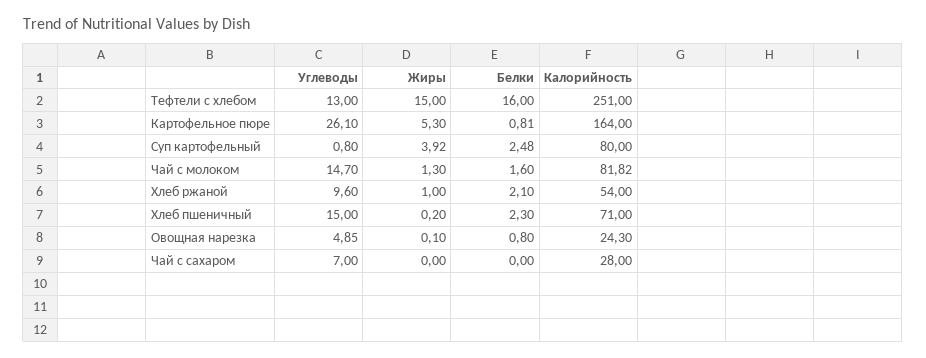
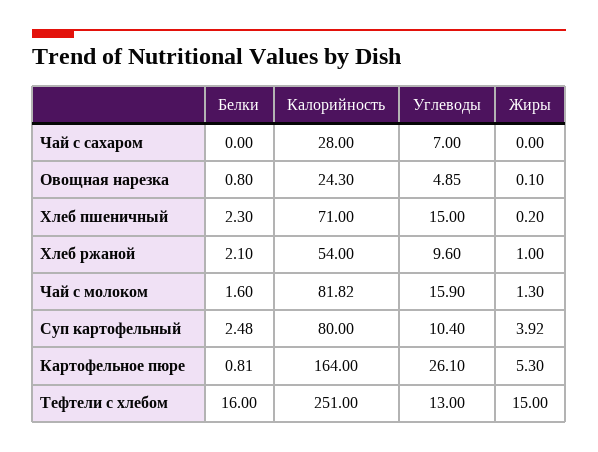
  {
    "Углеводы": {
      "Тефтели c хлебом": 13,
      "Картофельное пюре": 26.1,
-     "Суп картофельный": 0.8,
+     "Суп картофельный": 10.4,
-     "Чай с молоком": 14.7,
+     "Чай с молоком": 15.9,
      "Хлеб ржаной": 9.6,
      "Хлеб пшеничный": 15,
      "Овощная нарезка": 4.85,
      "Чай с сахаром": 7
    },
    "Жиры": {
      "Тефтели c хлебом": 15,
      "Картофельное пюре": 5.3,
      "Суп картофельный": 3.92,
      "Чай с молоком": 1.3,
      "Хлеб ржаной": 1,
      "Хлеб пшеничный": 0.2,
      "Овощная нарезка": 0.1,
      "Чай с сахаром": 0
    },
    "Белки": {
      "Тефтели c хлебом": 16,
      "Картофельное пюре": 0.81,
      "Суп картофельный": 2.48,
      "Чай с молоком": 1.6,
      "Хлеб ржаной": 2.1,
      "Хлеб пшеничный": 2.3,
      "Овощная нарезка": 0.8,
      "Чай с сахаром": 0
    },
    "Калорийность": {
      "Тефтели c хлебом": 251,
      "Картофельное пюре": 164,
      "Суп картофельный": 80,
      "Чай с молоком": 81.82,
      "Хлеб ржаной": 54,
      "Хлеб пшеничный": 71,
      "Овощная нарезка": 24.3,
      "Чай с сахаром": 28
    }
  }

